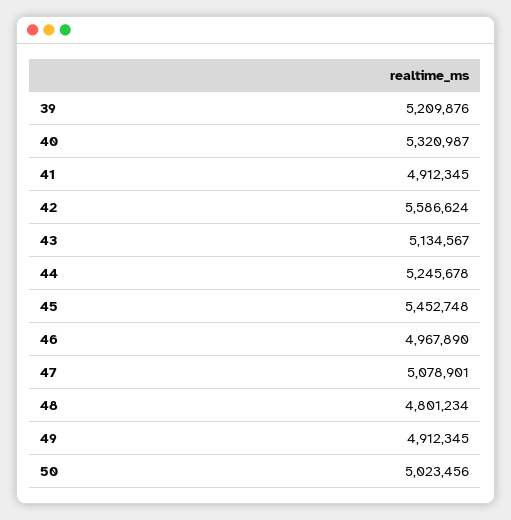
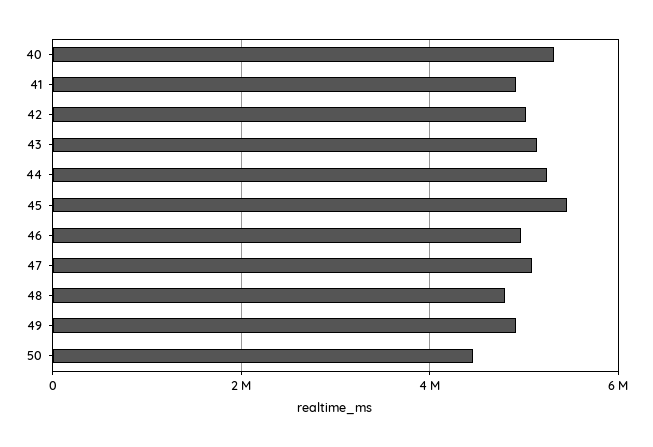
  {
-   "39": 5209876,
    "40": 5320987,
    "41": 4912345,
-   "42": 5586624,
+   "42": 5000000,
    "43": 5134567,
    "44": 5245678,
    "45": 5452748,
    "46": 4967890,
    "47": 5078901,
    "48": 4801234,
    "49": 4912345,
-   "50": 5023456
+   "50": 4400000
  }

